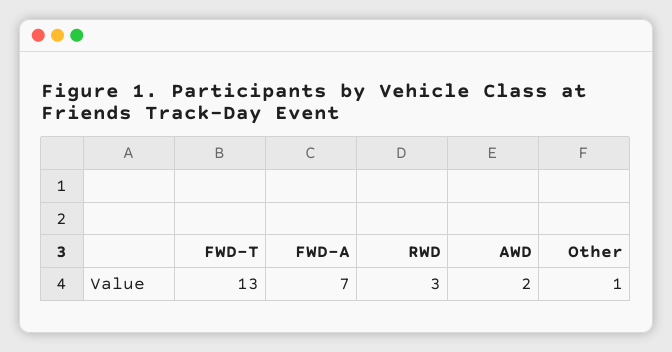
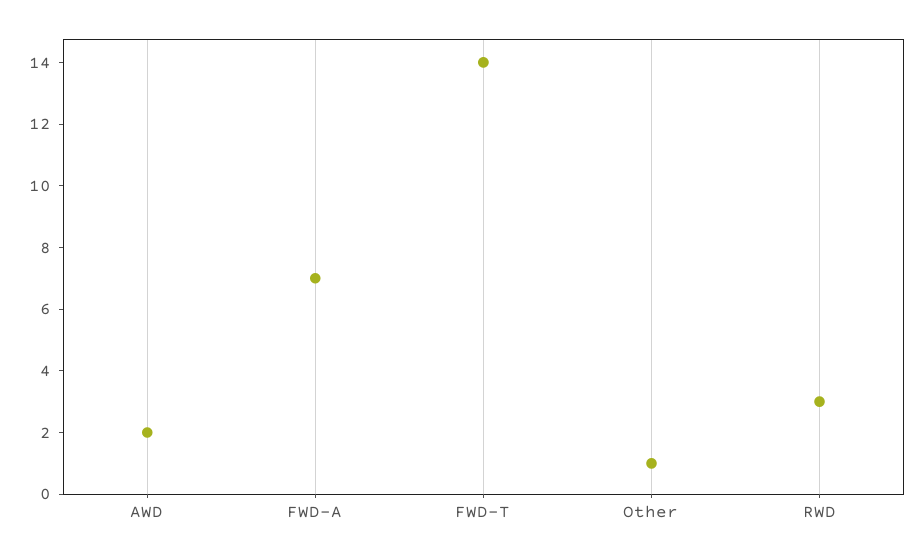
  {
-   "FWD-T": 13,
+   "FWD-T": 14,
    "FWD-A": 7,
    "RWD": 3,
    "AWD": 2,
    "Other": 1
  }

